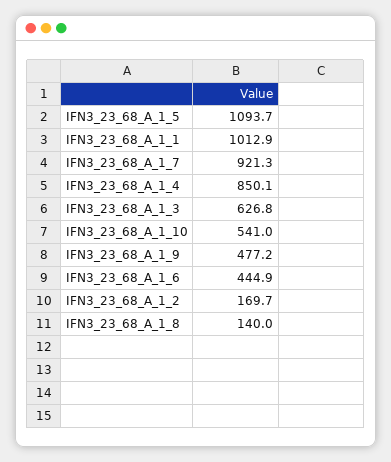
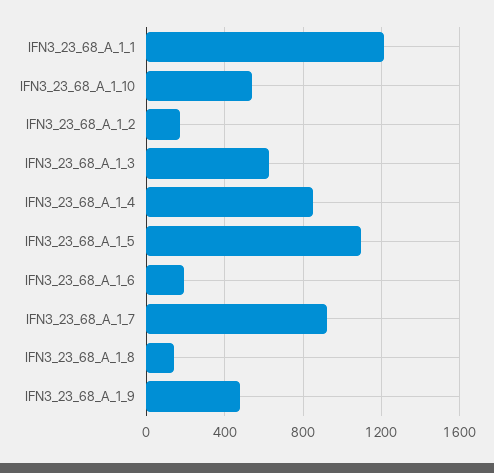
  {
    "IFN3_23_68_A_1_5": 1093.7,
-   "IFN3_23_68_A_1_1": 1012.9,
+   "IFN3_23_68_A_1_1": 1200,
    "IFN3_23_68_A_1_7": 921.3,
    "IFN3_23_68_A_1_4": 850.1,
    "IFN3_23_68_A_1_3": 626.8,
    "IFN3_23_68_A_1_10": 541,
    "IFN3_23_68_A_1_9": 477.2,
-   "IFN3_23_68_A_1_6": 444.9,
+   "IFN3_23_68_A_1_6": 200,
    "IFN3_23_68_A_1_2": 169.7,
    "IFN3_23_68_A_1_8": 140
  }

